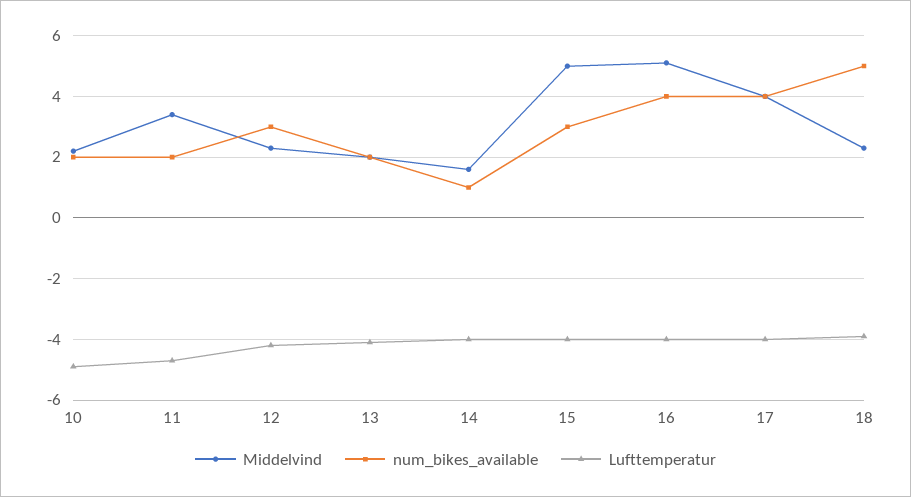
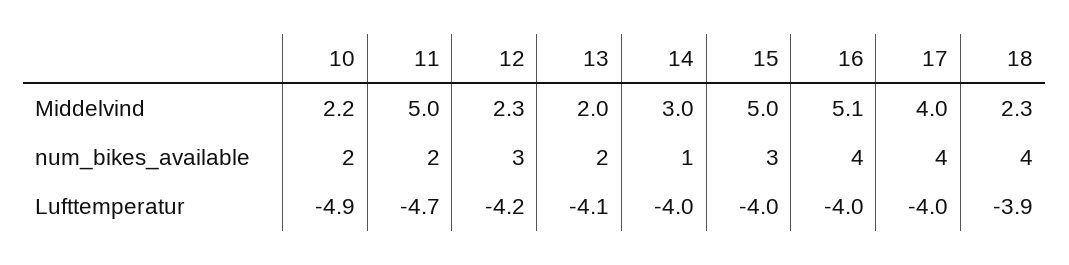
  {
    "Middelvind": {
      "10": 2.2,
-     "11": 3.5,
+     "11": 5,
      "12": 2.3,
      "13": 2,
-     "14": 1.5,
+     "14": 3,
      "15": 5,
      "16": 5.1,
      "17": 4,
      "18": 2.3
    },
    "num_bikes_available": {
      "10": 2,
      "11": 2,
      "12": 3,
      "13": 2,
      "14": 1,
      "15": 3,
      "16": 4,
      "17": 4,
-     "18": 5
+     "18": 4
    },
    "Lufttemperatur": {
      "10": -4.9,
      "11": -4.7,
      "12": -4.2,
      "13": -4.1,
      "14": -4,
      "15": -4,
      "16": -4,
      "17": -4,
      "18": -3.9
    }
  }

